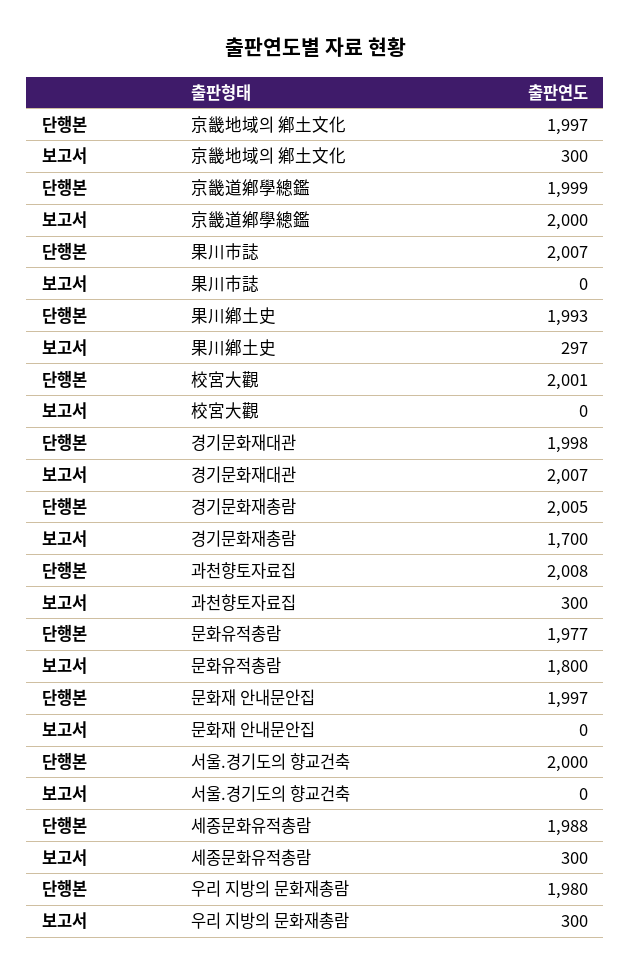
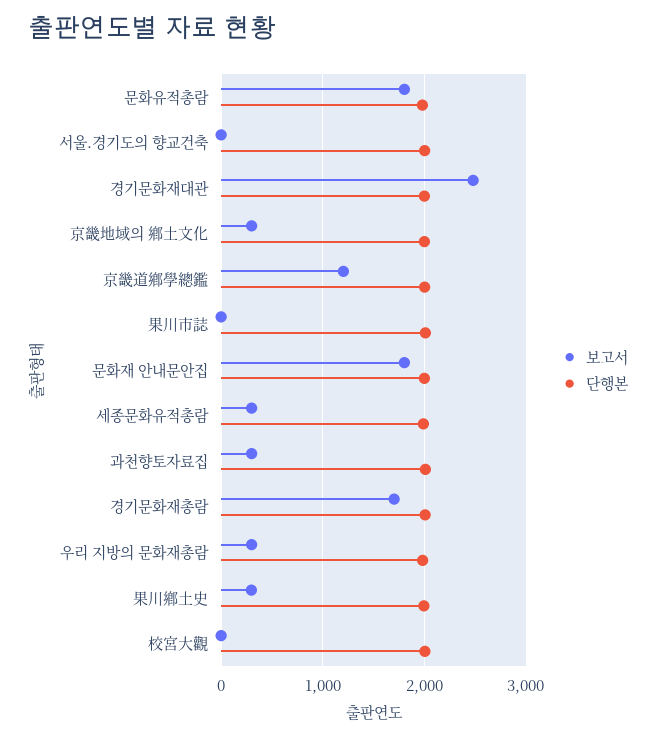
  {
    "단행본": {
      "京畿地域의 鄕土文化": 1997,
      "京畿道鄕學總鑑": 1999,
      "果川市誌": 2007,
      "果川鄕土史": 1993,
      "校宮大觀": 2001,
      "경기문화재대관": 1998,
      "경기문화재총람": 2005,
      "과천향토자료집": 2008,
      "문화유적총람": 1977,
      "문화재 안내문안집": 1997,
      "서울.경기도의 향교건축": 2000,
      "세종문화유적총람": 1988,
      "우리 지방의 문화재총람": 1980
    },
    "보고서": {
      "京畿地域의 鄕土文化": 300,
-     "京畿道鄕學總鑑": 2000,
+     "京畿道鄕學總鑑": 1200,
      "果川市誌": 0,
      "果川鄕土史": 297,
      "校宮大觀": 0,
-     "경기문화재대관": 2007,
+     "경기문화재대관": 2500,
      "경기문화재총람": 1700,
      "과천향토자료집": 300,
      "문화유적총람": 1800,
-     "문화재 안내문안집": 0,
+     "문화재 안내문안집": 1800,
      "서울.경기도의 향교건축": 0,
      "세종문화유적총람": 300,
      "우리 지방의 문화재총람": 300
    }
  }

